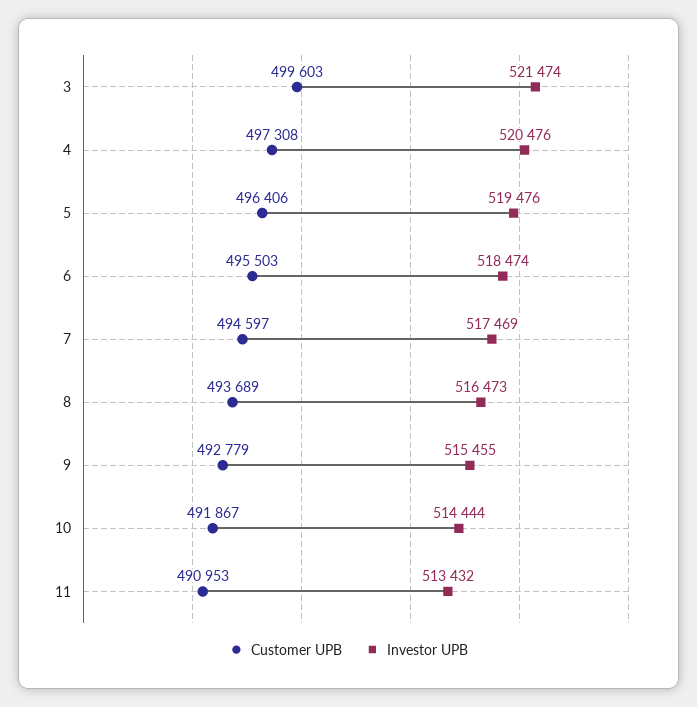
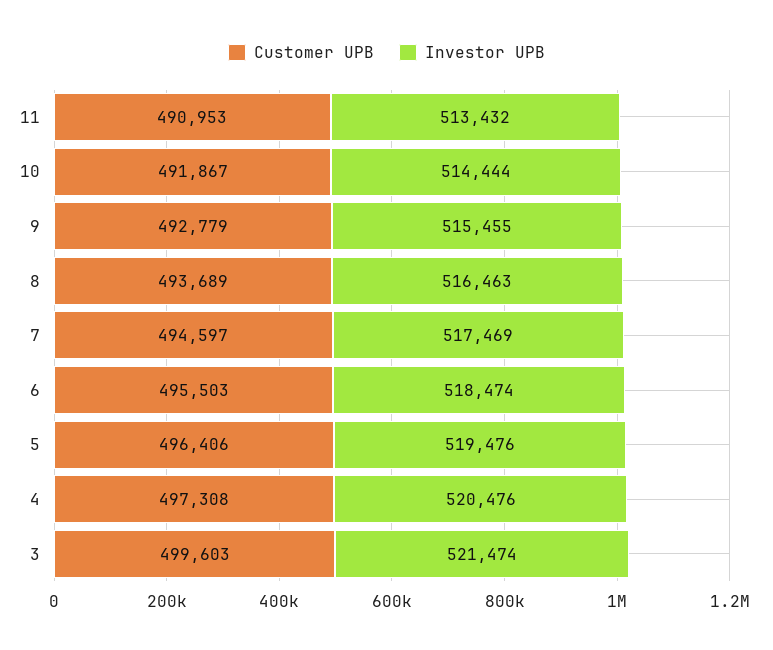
  {
    "Customer UPB": {
      "3": 499603,
      "4": 497308,
      "5": 496406,
      "6": 495503,
      "7": 494597,
      "8": 493689,
      "9": 492779,
      "10": 491867,
      "11": 490953
    },
    "Investor UPB": {
      "3": 521474,
      "4": 520476,
      "5": 519476,
      "6": 518474,
      "7": 517469,
-     "8": 516473,
+     "8": 516463,
      "9": 515455,
      "10": 514444,
      "11": 513432
    }
  }

